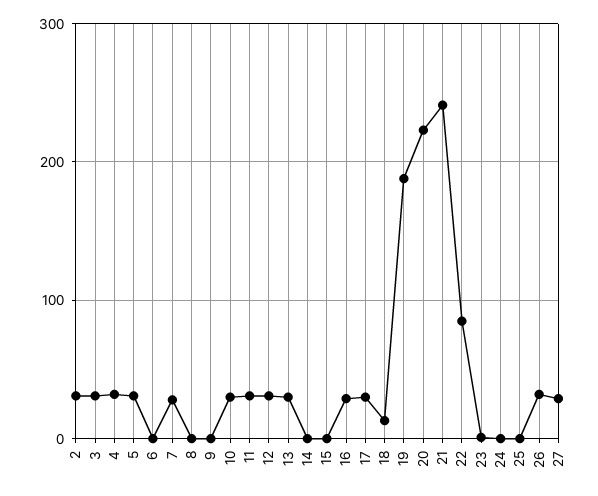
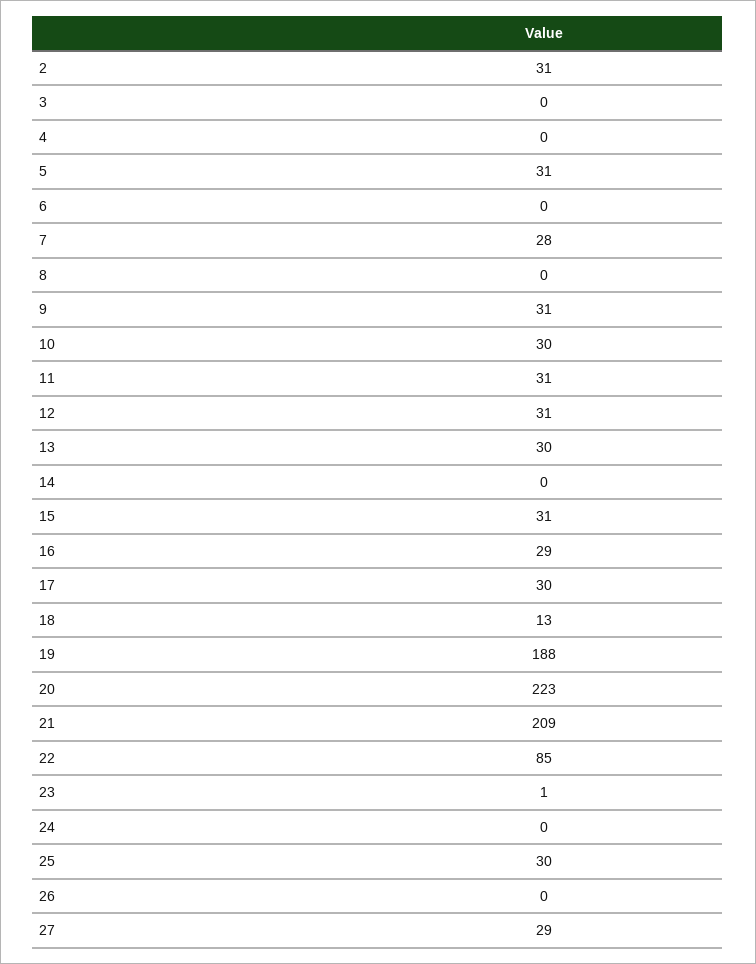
  {
    "2": 31,
-   "3": 30,
+   "3": 0,
-   "4": 30,
+   "4": 0,
    "5": 31,
    "6": 0,
    "7": 28,
    "8": 0,
-   "9": 0,
+   "9": 31,
    "10": 30,
    "11": 31,
    "12": 31,
    "13": 30,
    "14": 0,
-   "15": 0,
+   "15": 31,
    "16": 29,
    "17": 30,
    "18": 13,
    "19": 188,
    "20": 223,
-   "21": 240,
+   "21": 209,
    "22": 85,
    "23": 1,
    "24": 0,
-   "25": 0,
+   "25": 30,
-   "26": 30,
+   "26": 0,
    "27": 29
  }

